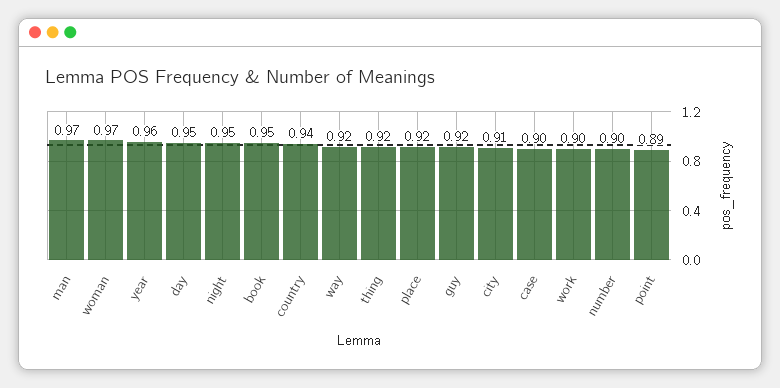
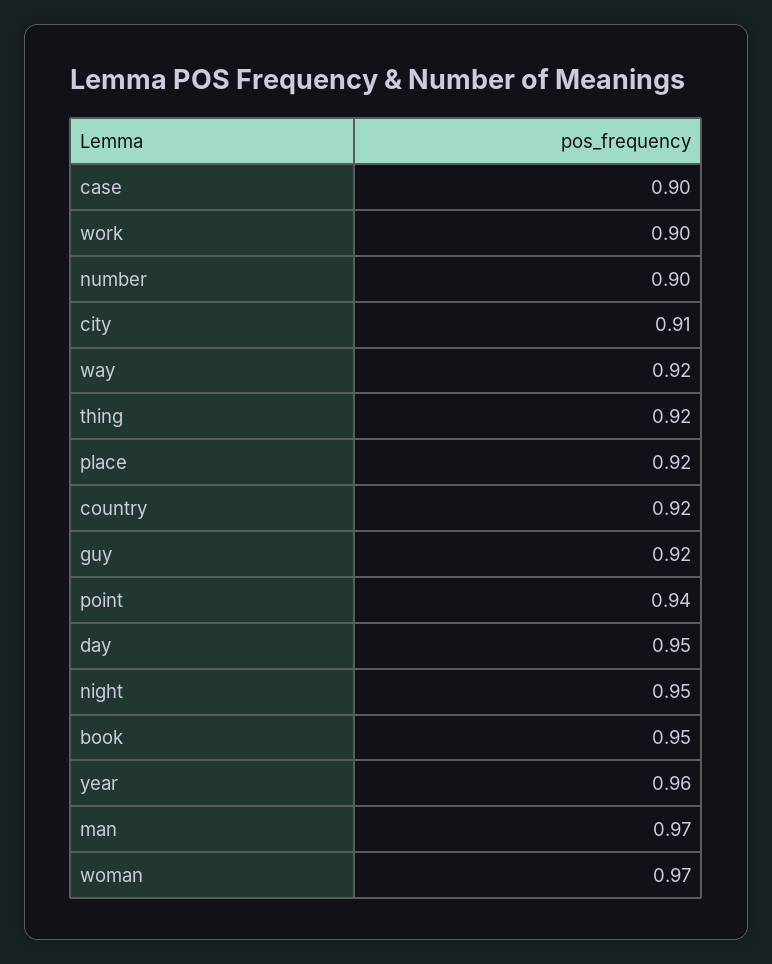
  {
    "man": 0.97,
    "woman": 0.97,
    "year": 0.96,
    "day": 0.95,
    "night": 0.95,
    "book": 0.95,
-   "country": 0.94,
+   "country": 0.92,
    "way": 0.92,
    "thing": 0.92,
    "place": 0.92,
    "guy": 0.92,
    "city": 0.91,
    "case": 0.9,
    "work": 0.9,
    "number": 0.9,
-   "point": 0.89
+   "point": 0.94
  }

